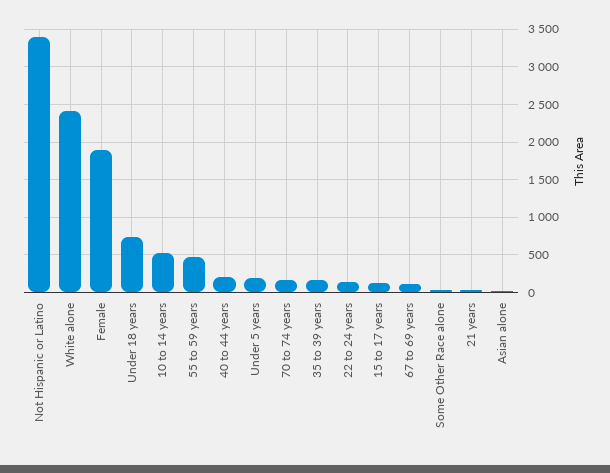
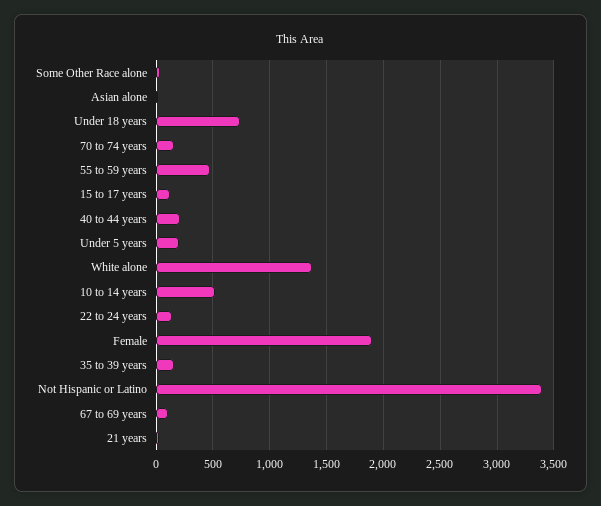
  {
    "Not Hispanic or Latino": 3400,
-   "White alone": 2400,
+   "White alone": 1400,
    "Female": 1900,
    "Under 18 years": 700,
    "10 to 14 years": 500,
    "55 to 59 years": 500,
    "40 to 44 years": 200,
    "Under 5 years": 200,
    "70 to 74 years": 200,
    "35 to 39 years": 200,
    "22 to 24 years": 100,
    "15 to 17 years": 100,
    "67 to 69 years": 100,
    "Some Other Race alone": 0,
    "21 years": 0,
    "Asian alone": 0
  }

